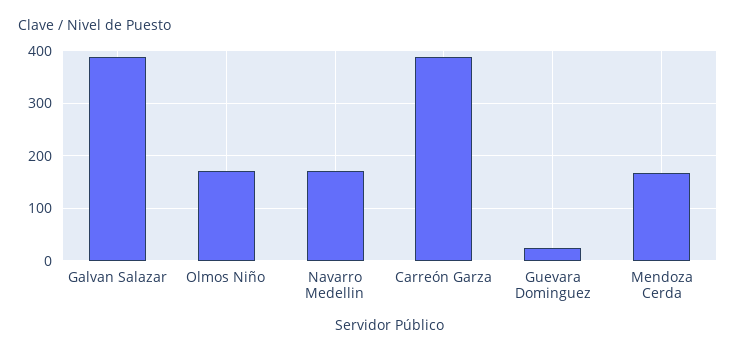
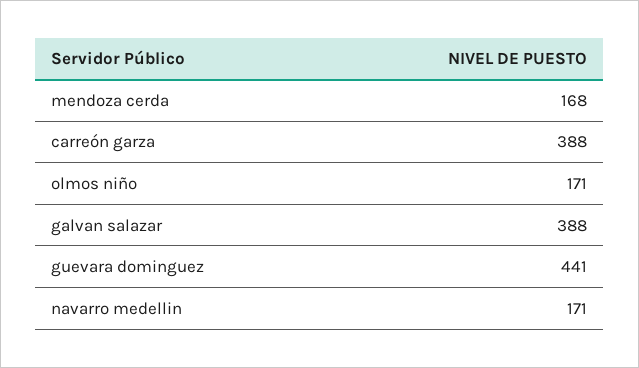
  {
    "Galvan Salazar": 388,
    "Olmos Niño": 171,
    "Navarro Medellin": 171,
    "Carreón Garza": 388,
-   "Guevara Dominguez": 20,
+   "Guevara Dominguez": 441,
    "Mendoza Cerda": 168
  }

